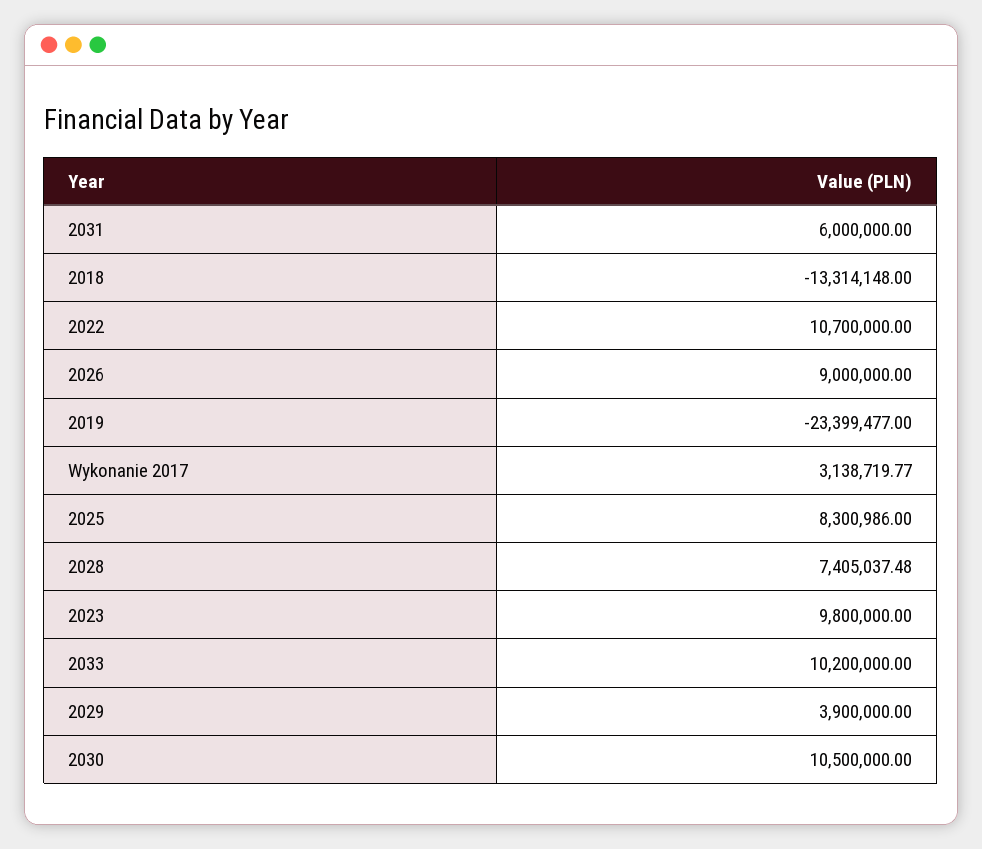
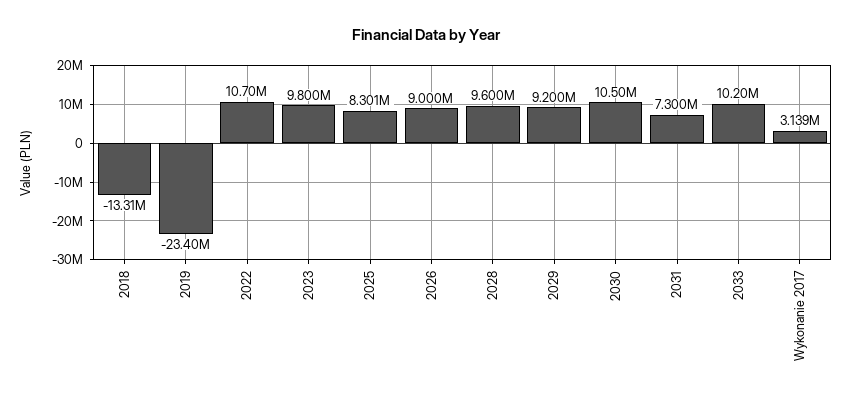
  {
-   "2031": 6000000,
+   "2031": 7300000,
    "2018": -13314148,
    "2022": 10700000,
    "2026": 9000000,
    "2019": -23399477,
    "Wykonanie 2017": 3138719.77,
    "2025": 8300986,
-   "2028": 7405037.48,
+   "2028": 9600000,
    "2023": 9800000,
    "2033": 10200000,
-   "2029": 3900000,
+   "2029": 9200000,
    "2030": 10500000
  }

